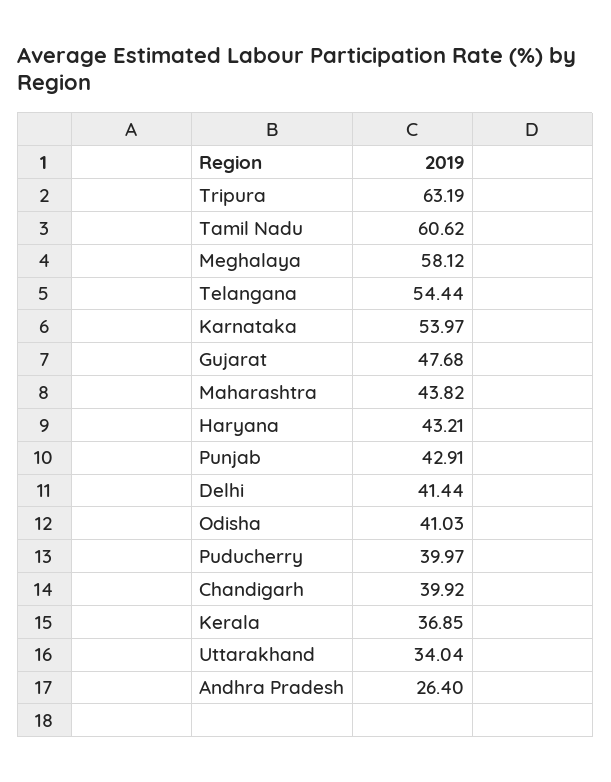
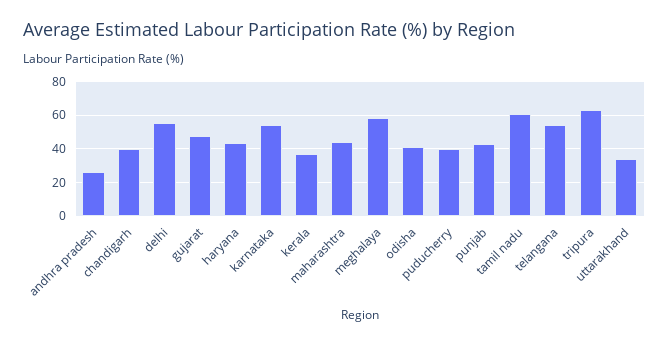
  {
    "Tripura": 63.19,
    "Tamil Nadu": 60.62,
    "Meghalaya": 58.12,
    "Telangana": 54.44,
    "Karnataka": 53.97,
    "Gujarat": 47.68,
    "Maharashtra": 43.82,
    "Haryana": 43.21,
    "Punjab": 42.91,
-   "Delhi": 41.44,
+   "Delhi": 55,
    "Odisha": 41.03,
    "Puducherry": 39.97,
    "Chandigarh": 39.92,
    "Kerala": 36.85,
    "Uttarakhand": 34.04,
    "Andhra Pradesh": 26.4
  }

